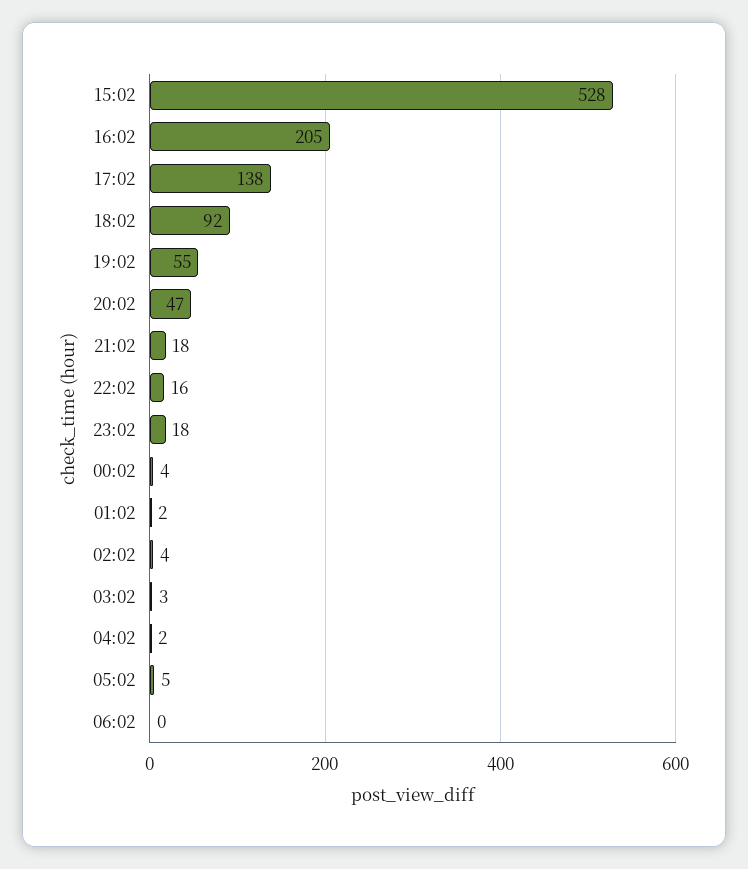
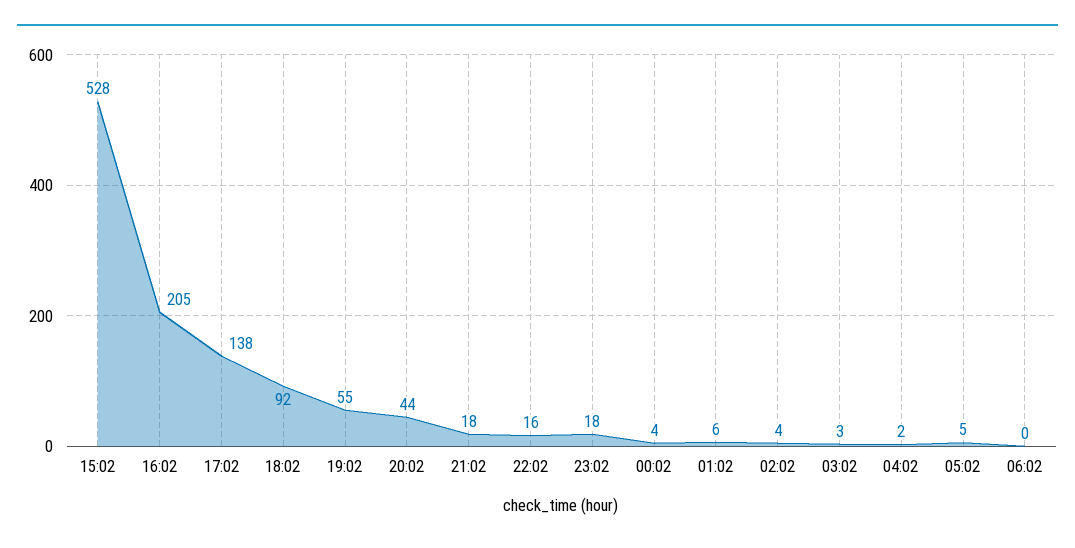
  {
    "15:02": 528,
    "16:02": 205,
    "17:02": 138,
    "18:02": 92,
    "19:02": 55,
-   "20:02": 47,
+   "20:02": 44,
    "21:02": 18,
    "22:02": 16,
    "23:02": 18,
    "00:02": 4,
-   "01:02": 2,
+   "01:02": 6,
    "02:02": 4,
    "03:02": 3,
    "04:02": 2,
    "05:02": 5,
    "06:02": 0
  }

